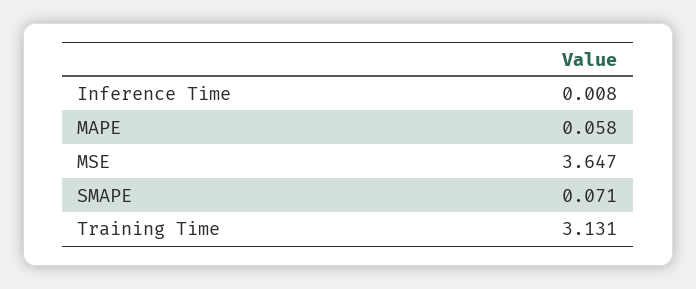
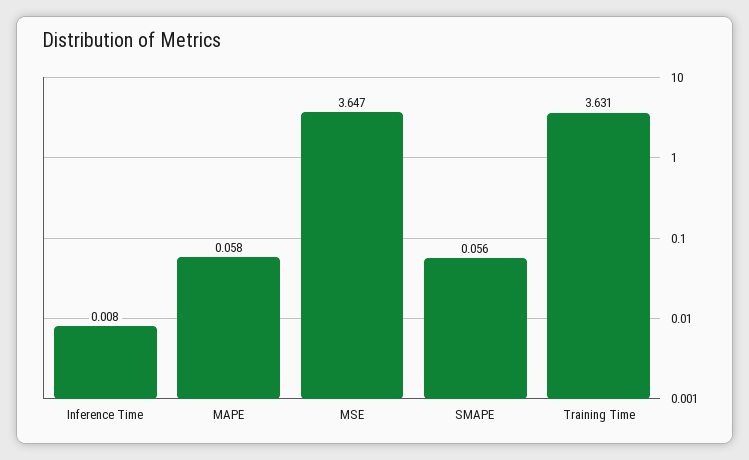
  {
    "Inference Time": 0.008,
    "MAPE": 0.058,
    "MSE": 3.647,
-   "SMAPE": 0.071,
+   "SMAPE": 0.056,
-   "Training Time": 3.131
+   "Training Time": 3.631
  }

